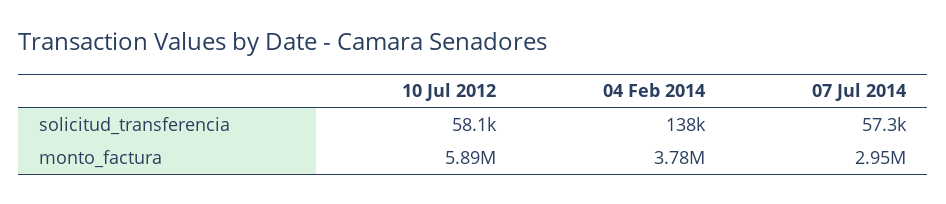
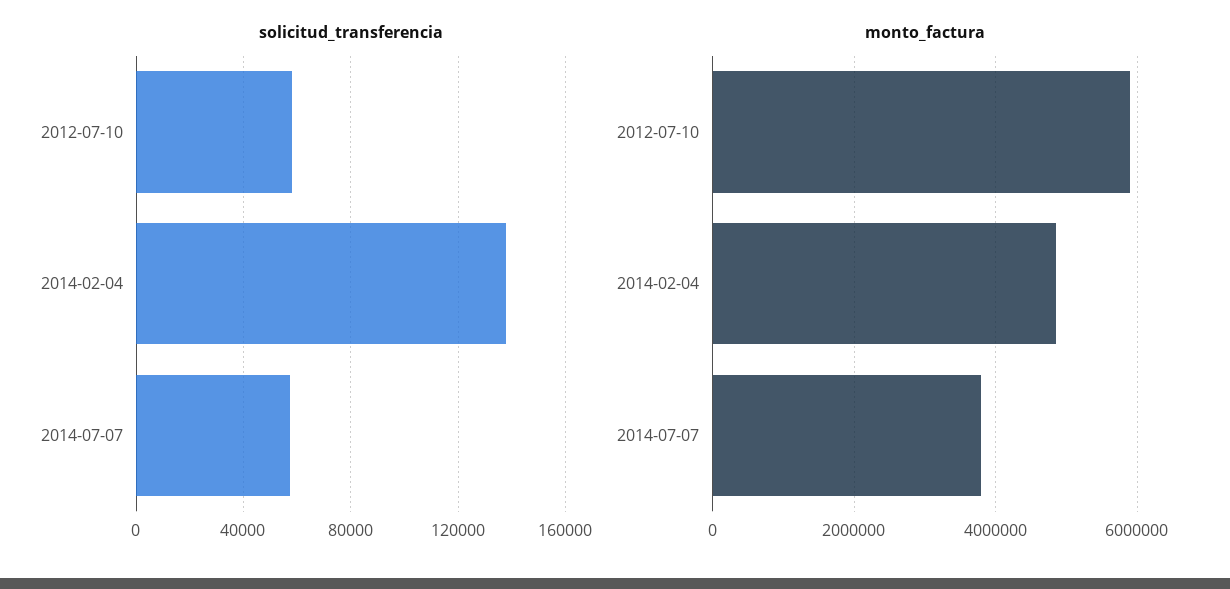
  {
    "solicitud_transferencia": {
      "10 Jul 2012": 58100,
      "04 Feb 2014": 138000,
      "07 Jul 2014": 57300
    },
    "monto_factura": {
      "10 Jul 2012": 5890000,
-     "04 Feb 2014": 3780000,
+     "04 Feb 2014": 4800000,
-     "07 Jul 2014": 2950000
+     "07 Jul 2014": 3800000
    }
  }

